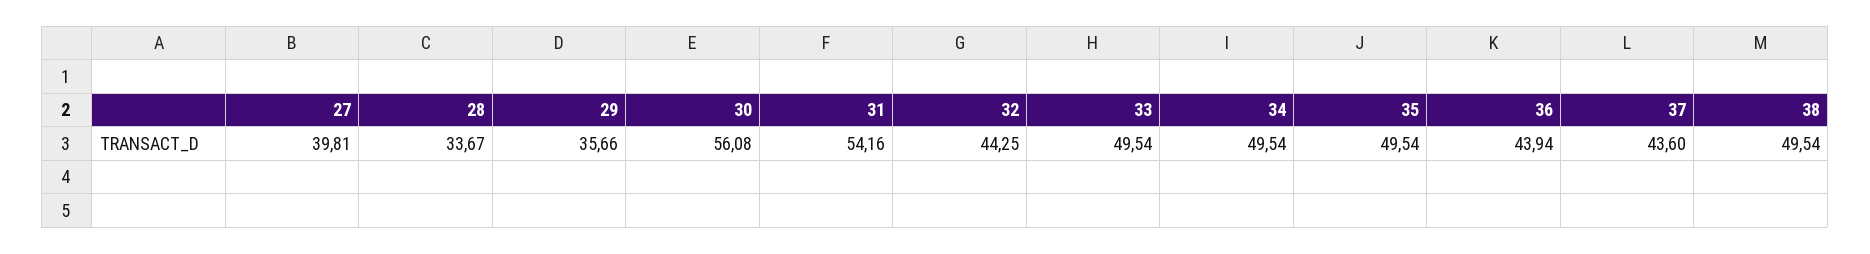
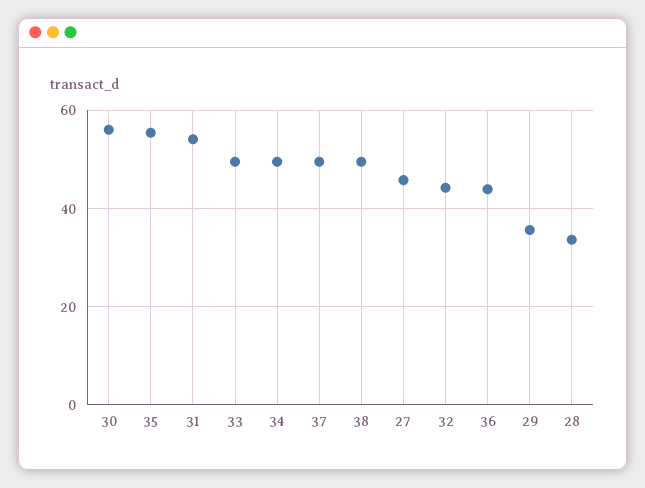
  {
-   "27": 39.81,
+   "27": 46,
    "28": 33.67,
    "29": 35.66,
    "30": 56.08,
    "31": 54.16,
    "32": 44.25,
    "33": 49.54,
    "34": 49.54,
-   "35": 49.54,
+   "35": 56,
    "36": 43.94,
-   "37": 43.6,
+   "37": 50,
    "38": 49.54
  }

